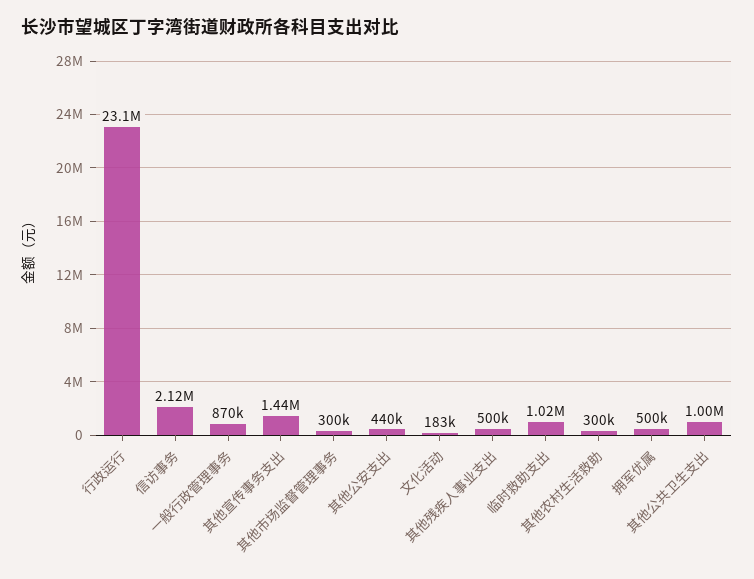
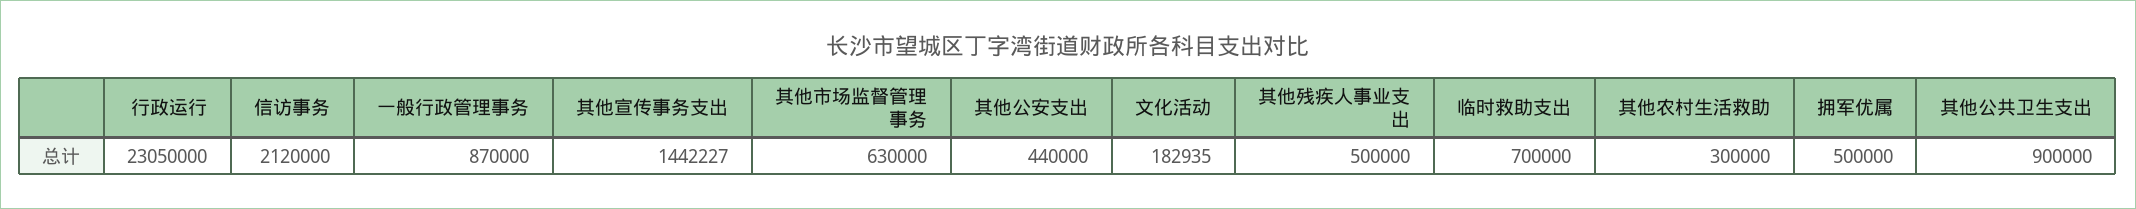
  {
    "行政运行": 23050000,
    "信访事务": 2120000,
    "一般行政管理事务": 870000,
    "其他宣传事务支出": 1442227,
-   "其他市场监督管理事务": 300000,
+   "其他市场监督管理事务": 630000,
    "其他公安支出": 440000,
    "文化活动": 182935,
    "其他残疾人事业支出": 500000,
-   "临时救助支出": 1020000,
+   "临时救助支出": 700000,
    "其他农村生活救助": 300000,
    "拥军优属": 500000,
-   "其他公共卫生支出": 1000000
+   "其他公共卫生支出": 900000
  }

